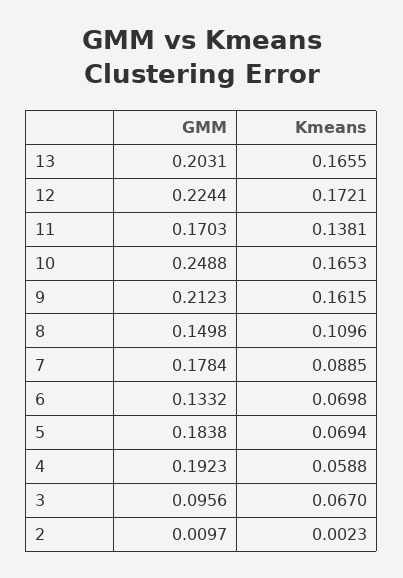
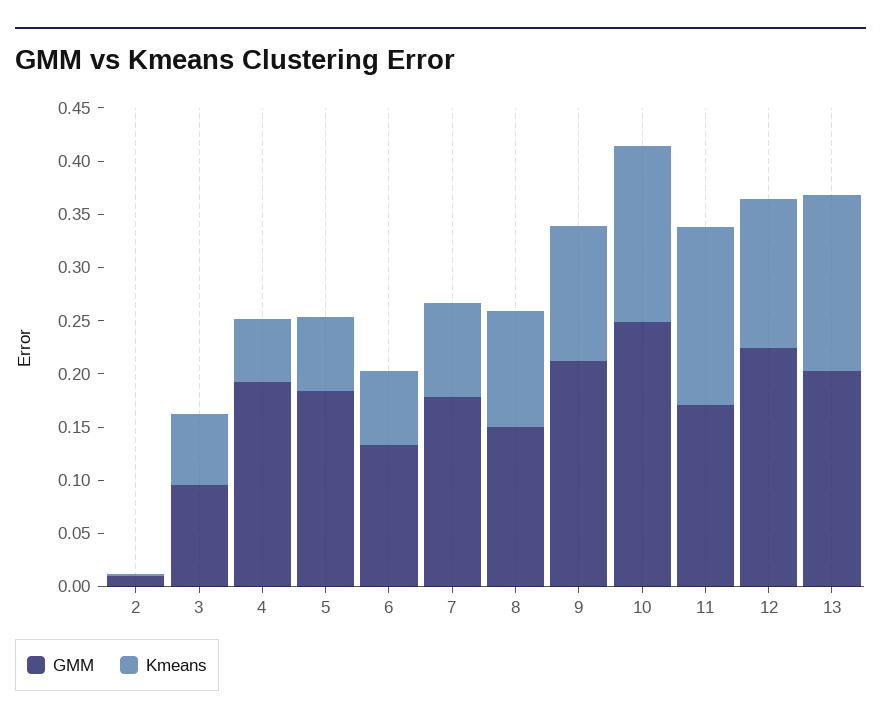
  {
    "GMM": {
      "13": 0.2031,
      "12": 0.2244,
      "11": 0.1703,
      "10": 0.2488,
      "9": 0.2123,
      "8": 0.1498,
      "7": 0.1784,
      "6": 0.1332,
      "5": 0.1838,
      "4": 0.1923,
      "3": 0.0956,
      "2": 0.0097
    },
    "Kmeans": {
      "13": 0.1655,
-     "12": 0.1721,
+     "12": 0.14,
-     "11": 0.1381,
+     "11": 0.17,
      "10": 0.1653,
-     "9": 0.1615,
+     "9": 0.13,
      "8": 0.1096,
      "7": 0.0885,
      "6": 0.0698,
      "5": 0.0694,
      "4": 0.0588,
      "3": 0.067,
      "2": 0.0023
    }
  }

